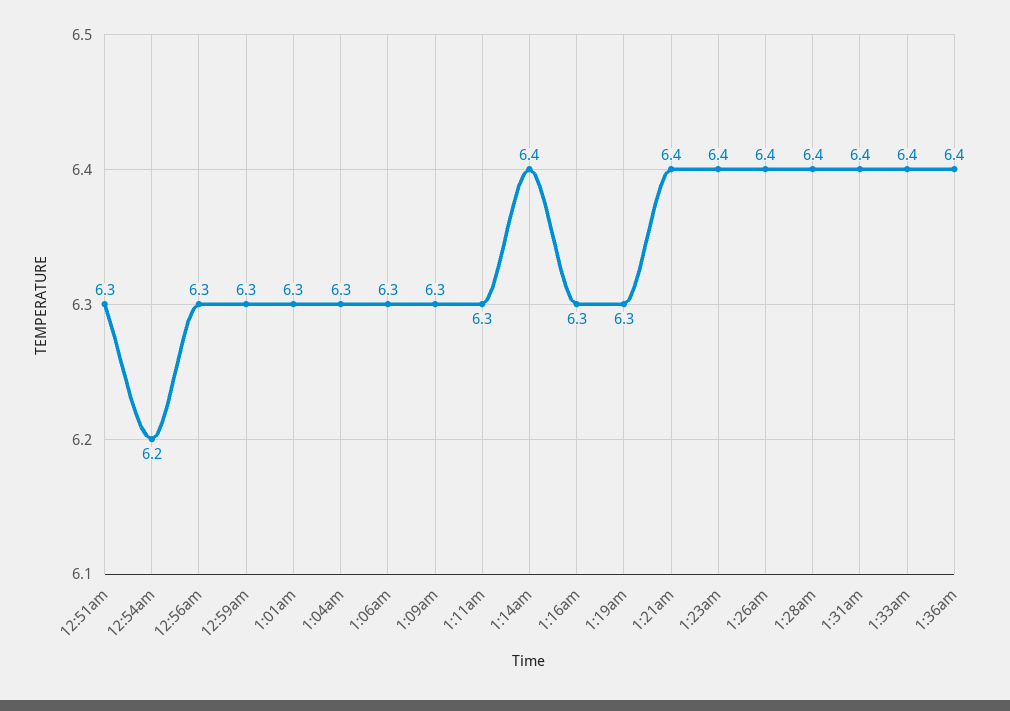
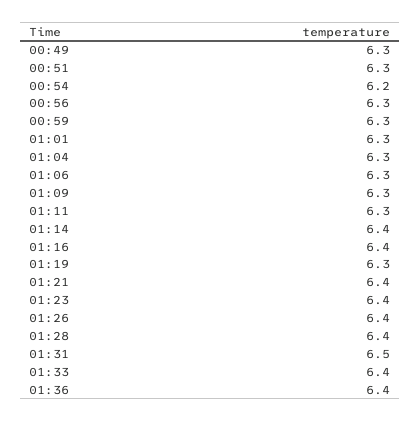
  {
    "12:51am": 6.3,
    "12:54am": 6.2,
    "12:56am": 6.3,
    "12:59am": 6.3,
    "1:01am": 6.3,
    "1:04am": 6.3,
    "1:06am": 6.3,
    "1:09am": 6.3,
    "1:11am": 6.3,
    "1:14am": 6.4,
-   "1:16am": 6.3,
+   "1:16am": 6.4,
    "1:19am": 6.3,
    "1:21am": 6.4,
    "1:23am": 6.4,
    "1:26am": 6.4,
    "1:28am": 6.4,
-   "1:31am": 6.4,
+   "1:31am": 6.5,
    "1:33am": 6.4,
-   "1:36am": 6.4
+   "1:36am": 6.4,
+   "00:49": 6.3
  }

